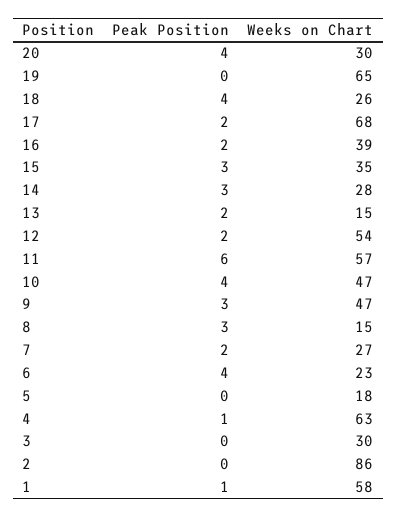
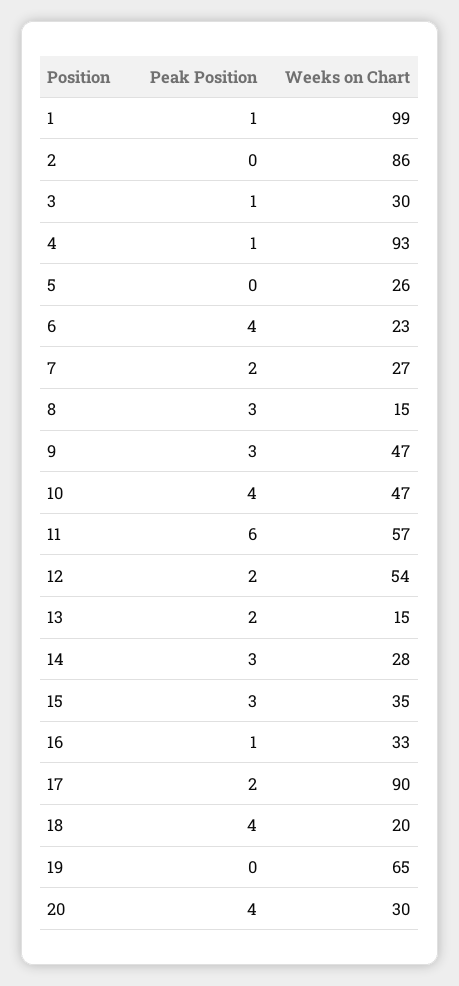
  {
    "Peak Position": {
      "20": 4,
      "19": 0,
      "18": 4,
      "17": 2,
-     "16": 2,
+     "16": 1,
      "15": 3,
      "14": 3,
      "13": 2,
      "12": 2,
      "11": 6,
      "10": 4,
      "9": 3,
      "8": 3,
      "7": 2,
      "6": 4,
      "5": 0,
      "4": 1,
-     "3": 0,
+     "3": 1,
      "2": 0,
      "1": 1
    },
    "Weeks on Chart": {
      "20": 30,
      "19": 65,
-     "18": 26,
+     "18": 20,
-     "17": 68,
+     "17": 90,
-     "16": 39,
+     "16": 33,
      "15": 35,
      "14": 28,
      "13": 15,
      "12": 54,
      "11": 57,
      "10": 47,
      "9": 47,
      "8": 15,
      "7": 27,
      "6": 23,
-     "5": 18,
+     "5": 26,
-     "4": 63,
+     "4": 93,
      "3": 30,
      "2": 86,
-     "1": 58
+     "1": 99
    }
  }

